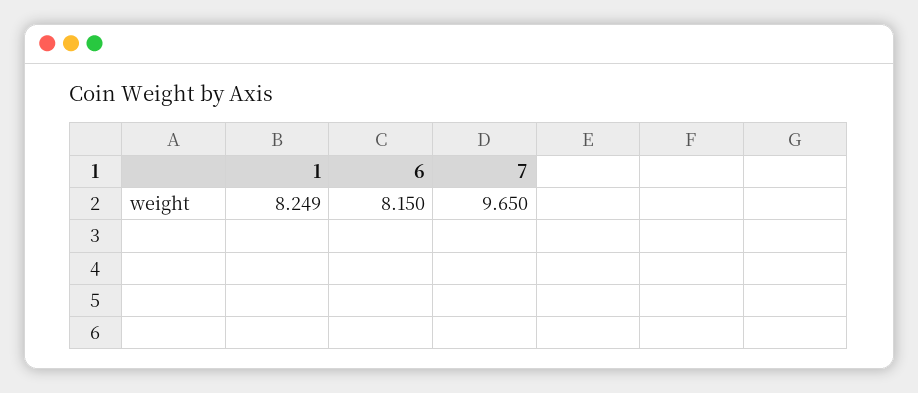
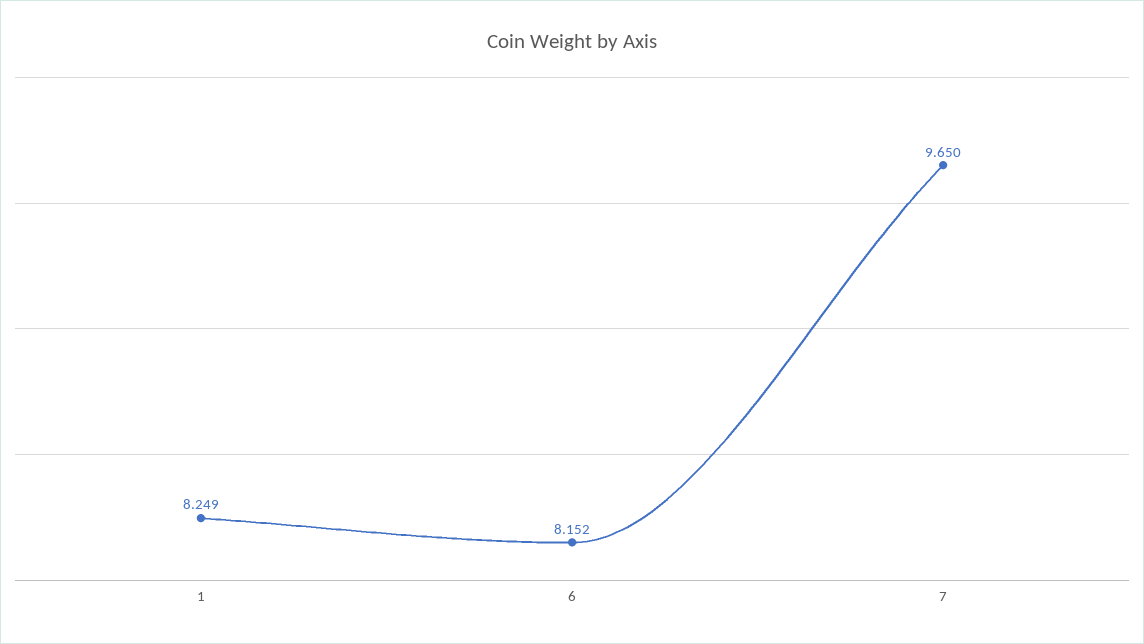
  {
    "1": 8.249,
-   "6": 8.15,
+   "6": 8.152,
    "7": 9.65
  }

